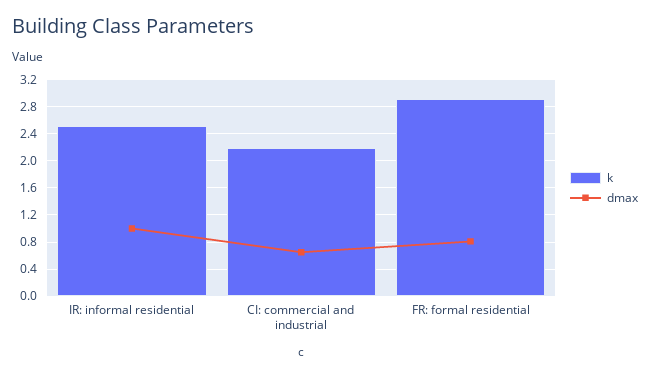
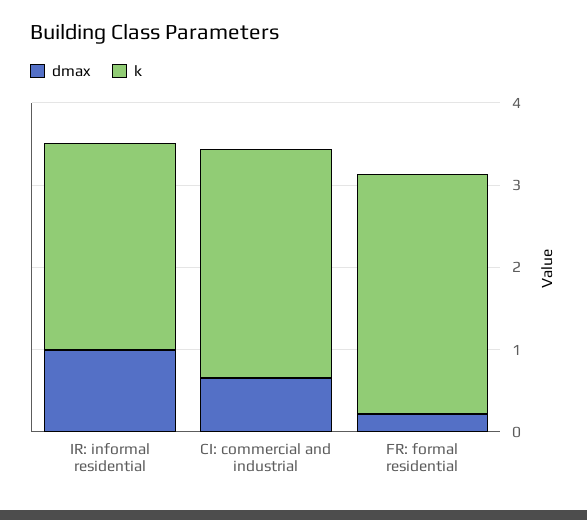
  {
    "k": {
      "IR: informal residential": 2.5,
-     "CI: commercial and industrial": 2.2,
+     "CI: commercial and industrial": 2.8,
      "FR: formal residential": 2.9
    },
    "dmax": {
      "IR: informal residential": 1,
      "CI: commercial and industrial": 0.7,
-     "FR: formal residential": 0.8
+     "FR: formal residential": 0.2
    }
  }

